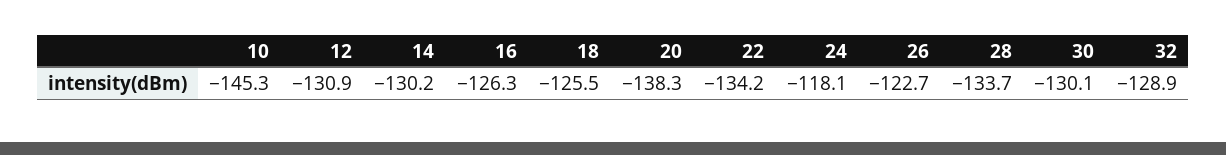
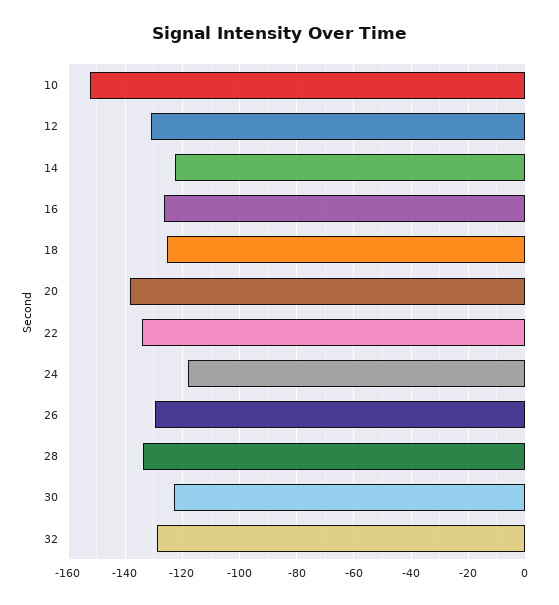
  {
-   "10": -145.3,
+   "10": -152.5,
    "12": -130.9,
-   "14": -130.2,
+   "14": -122.5,
    "16": -126.3,
    "18": -125.5,
    "20": -138.3,
    "22": -134.2,
    "24": -118.1,
-   "26": -122.7,
+   "26": -130,
    "28": -133.7,
-   "30": -130.1,
+   "30": -122.5,
    "32": -128.9
  }

